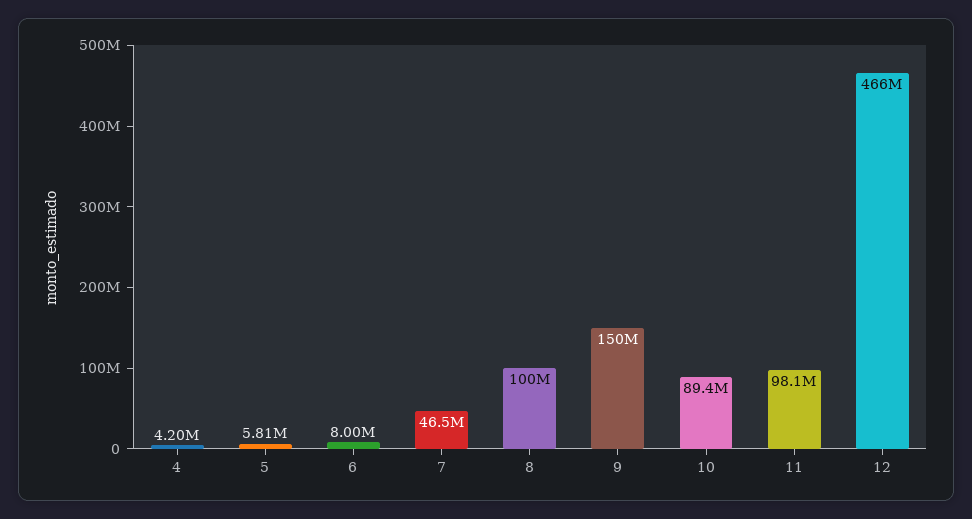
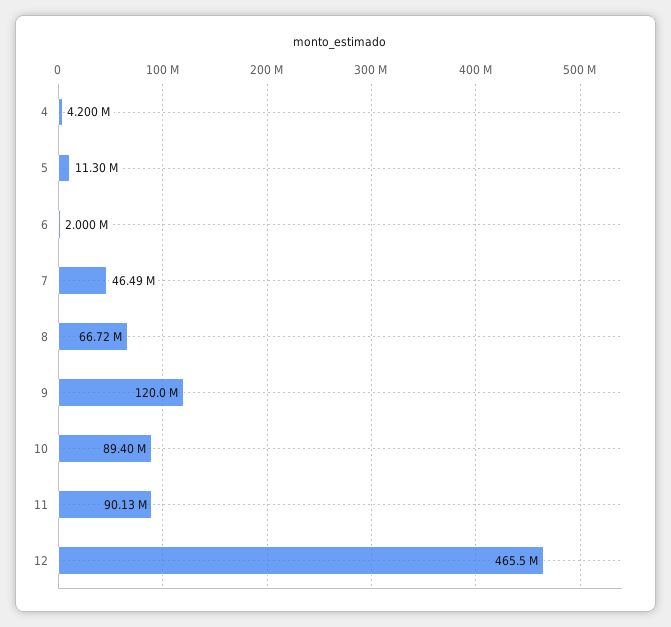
  {
    "4": 4200000,
-   "5": 5810000,
+   "5": 11300000,
-   "6": 8000000,
+   "6": 2000000,
    "7": 46490000,
-   "8": 100000000,
+   "8": 66720000,
-   "9": 150000000,
+   "9": 120000000,
    "10": 89400000,
-   "11": 98100000,
+   "11": 90130000,
    "12": 465500000
  }

